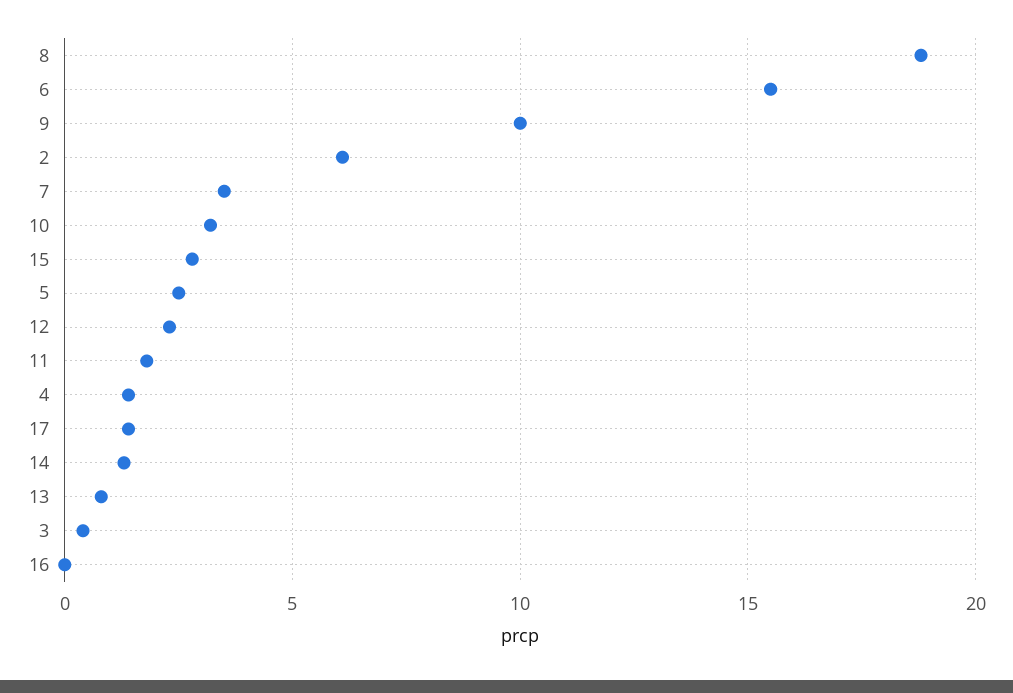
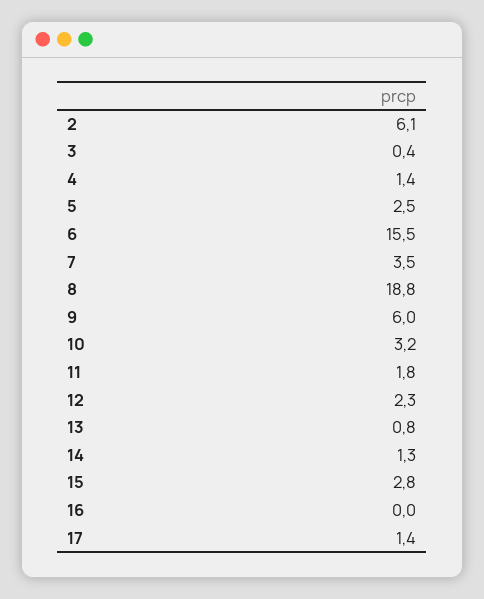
  {
    "8": 18.8,
    "6": 15.5,
-   "9": 10,
+   "9": 6,
    "2": 6.1,
    "7": 3.5,
    "10": 3.2,
    "15": 2.8,
    "5": 2.5,
    "12": 2.3,
    "11": 1.8,
    "4": 1.4,
    "17": 1.4,
    "14": 1.3,
    "13": 0.8,
    "3": 0.4,
    "16": 0
  }

